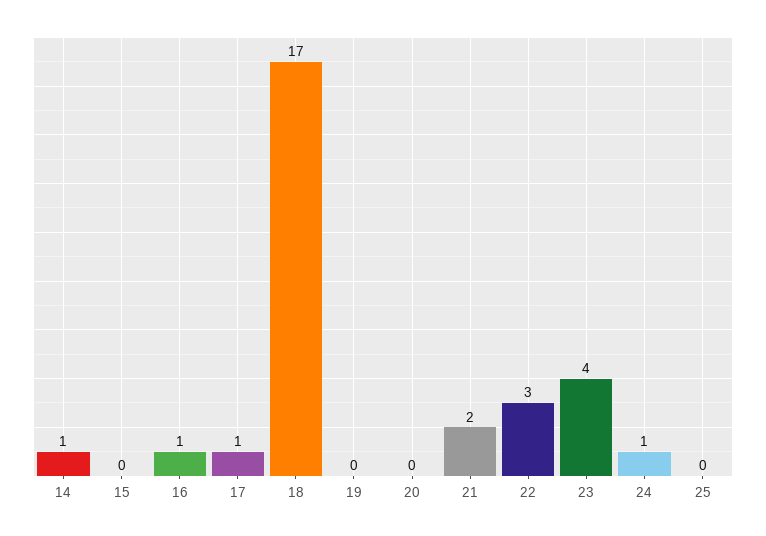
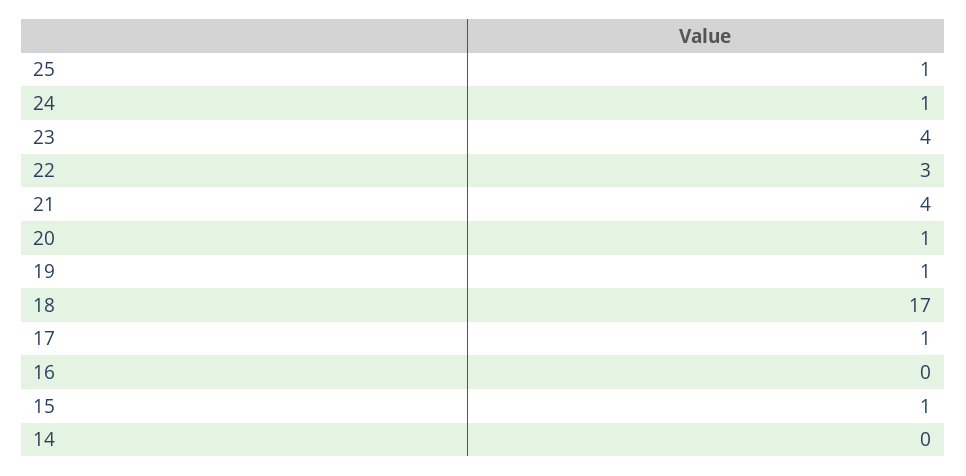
  {
-   "14": 1,
+   "14": 0,
-   "15": 0,
+   "15": 1,
-   "16": 1,
+   "16": 0,
    "17": 1,
    "18": 17,
-   "19": 0,
+   "19": 1,
-   "20": 0,
+   "20": 1,
-   "21": 2,
+   "21": 4,
    "22": 3,
    "23": 4,
    "24": 1,
-   "25": 0
+   "25": 1
  }

